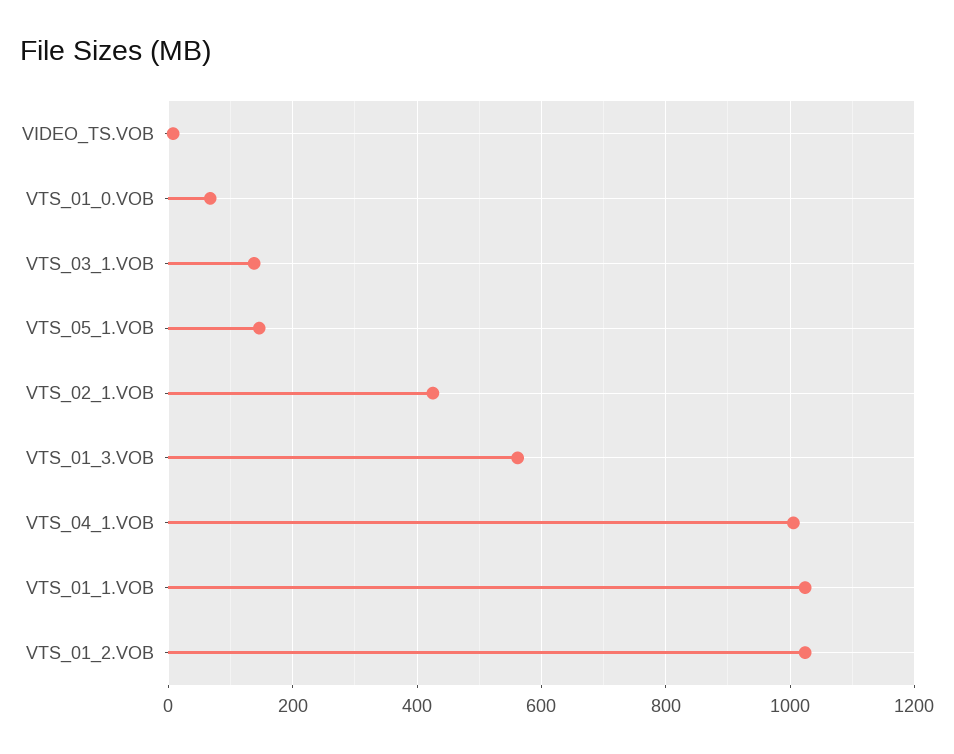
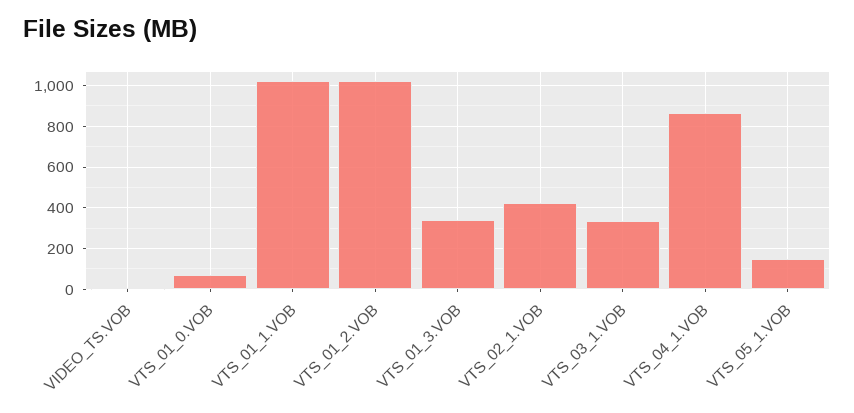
  {
    "VIDEO_TS.VOB": 0,
    "VTS_01_0.VOB": 60,
-   "VTS_03_1.VOB": 140,
+   "VTS_03_1.VOB": 350,
    "VTS_05_1.VOB": 140,
    "VTS_02_1.VOB": 420,
-   "VTS_01_3.VOB": 560,
+   "VTS_01_3.VOB": 350,
-   "VTS_04_1.VOB": 1000,
+   "VTS_04_1.VOB": 850,
    "VTS_01_1.VOB": 1020,
    "VTS_01_2.VOB": 1020
  }

